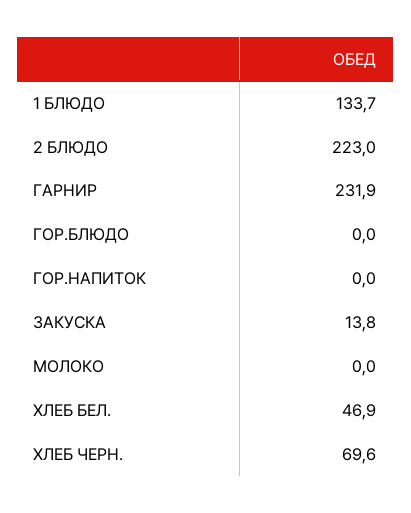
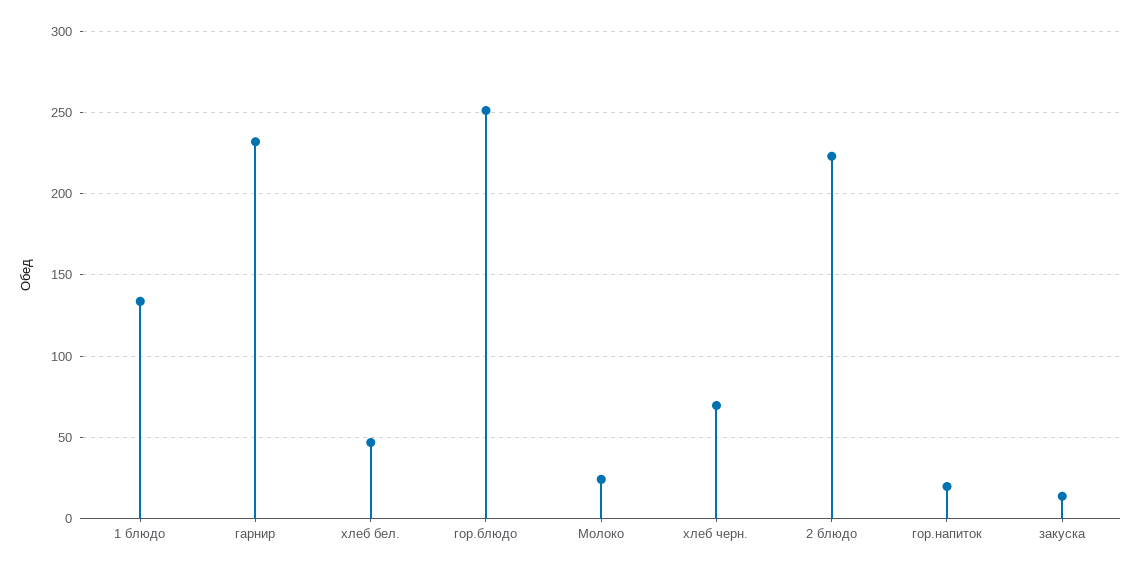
  {
    "1 БЛЮДО": 133.7,
    "2 БЛЮДО": 223,
    "ГАРНИР": 231.9,
-   "ГОР.БЛЮДО": 0,
+   "ГОР.БЛЮДО": 250,
-   "ГОР.НАПИТОК": 0,
+   "ГОР.НАПИТОК": 20,
    "ЗАКУСКА": 13.8,
-   "МОЛОКО": 0,
+   "МОЛОКО": 25,
    "ХЛЕБ БЕЛ.": 46.9,
    "ХЛЕБ ЧЕРН.": 69.6
  }

